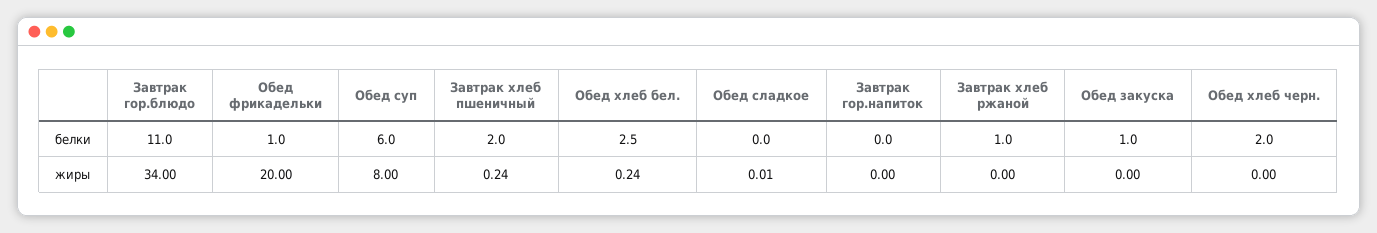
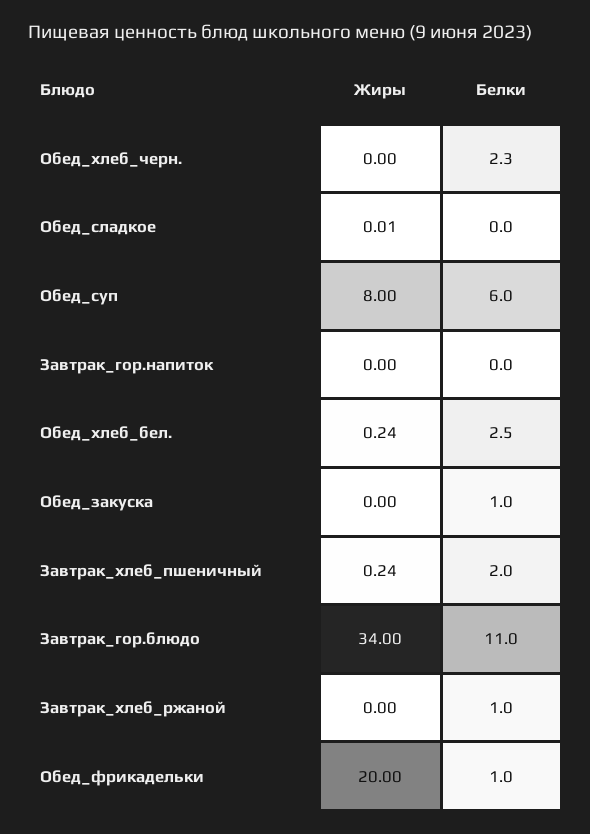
  {
    "Завтрак гор.блюдо": {
      "белки": 11,
      "жиры": 34
    },
    "Обед фрикадельки": {
      "белки": 1,
      "жиры": 20
    },
    "Обед суп": {
      "белки": 6,
      "жиры": 8
    },
    "Завтрак хлеб пшеничный": {
      "белки": 2,
      "жиры": 0.24
    },
    "Обед хлеб бел.": {
      "белки": 2.5,
      "жиры": 0.24
    },
    "Обед сладкое": {
      "белки": 0,
      "жиры": 0.01
    },
    "Завтрак гор.напиток": {
      "белки": 0,
      "жиры": 0
    },
    "Завтрак хлеб ржаной": {
      "белки": 1,
      "жиры": 0
    },
    "Обед закуска": {
      "белки": 1,
      "жиры": 0
    },
    "Обед хлеб черн.": {
-     "белки": 2,
+     "белки": 2.3,
      "жиры": 0
    }
  }

